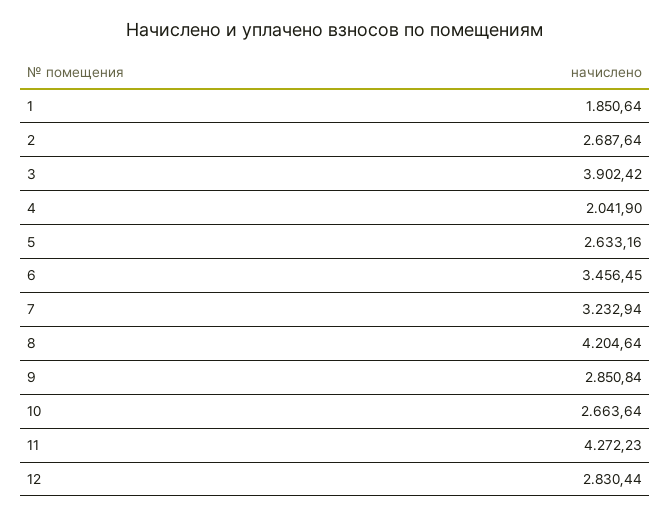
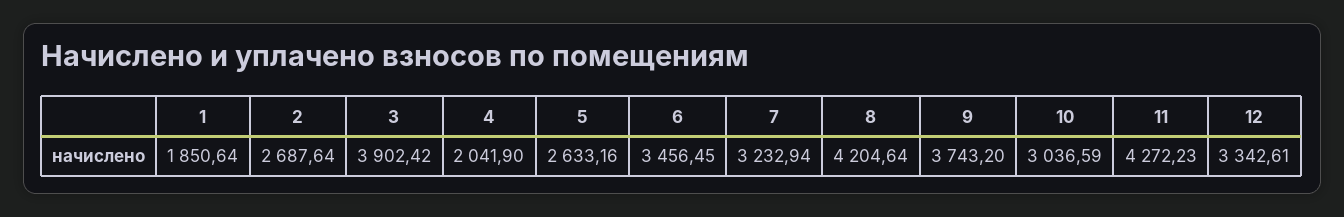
  {
    "1": 1850.64,
    "2": 2687.64,
    "3": 3902.42,
    "4": 2041.9,
    "5": 2633.16,
    "6": 3456.45,
    "7": 3232.94,
    "8": 4204.64,
-   "9": 2850.84,
+   "9": 3743.2,
-   "10": 2663.64,
+   "10": 3036.59,
    "11": 4272.23,
-   "12": 2830.44
+   "12": 3342.61
  }

